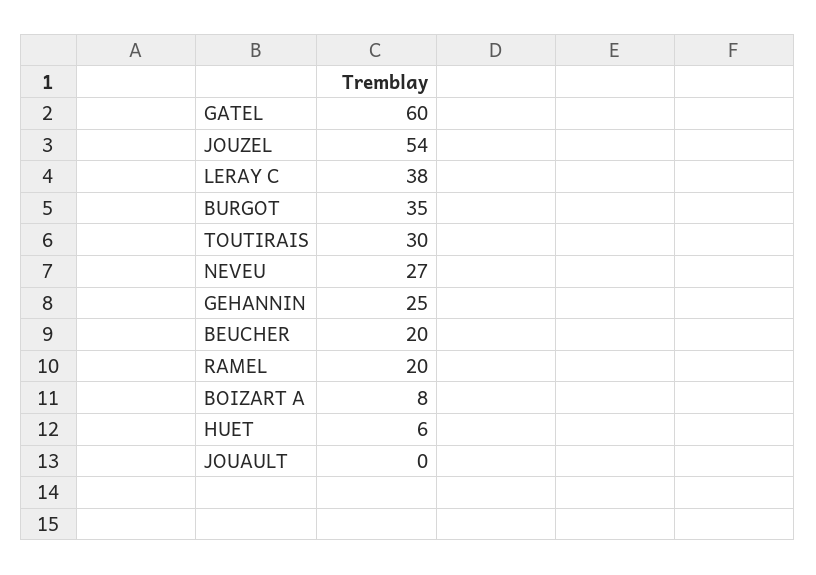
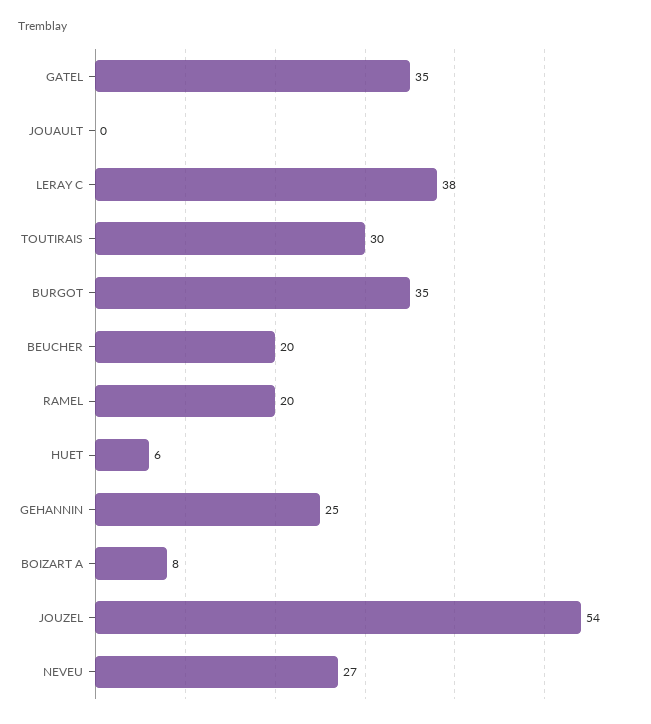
  {
-   "GATEL": 60,
+   "GATEL": 35,
    "JOUZEL": 54,
    "LERAY C": 38,
    "BURGOT": 35,
    "TOUTIRAIS": 30,
    "NEVEU": 27,
    "GEHANNIN": 25,
    "BEUCHER": 20,
    "RAMEL": 20,
    "BOIZART A": 8,
    "HUET": 6,
    "JOUAULT": 0
  }

